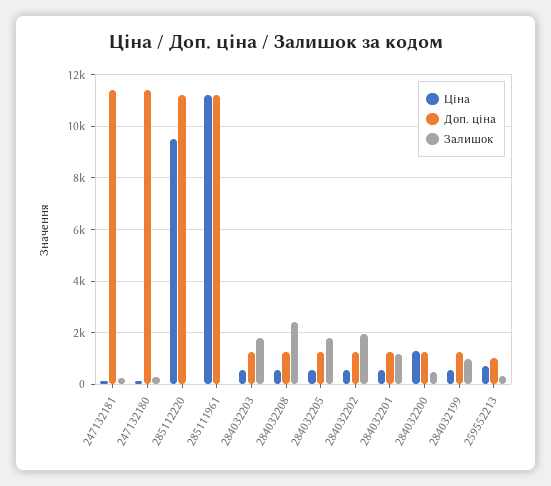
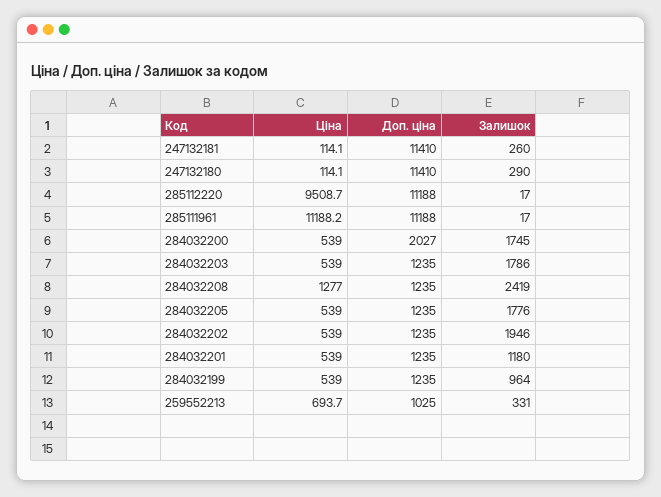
  {
    "Ціна": {
      "247132181": 114.1,
      "247132180": 114.1,
      "285112220": 9508.7,
      "285111961": 11188.2,
      "284032203": 539,
-     "284032208": 500,
+     "284032208": 1277,
      "284032205": 539,
      "284032202": 539,
      "284032201": 539,
-     "284032200": 1250,
+     "284032200": 539,
      "284032199": 539,
      "259552213": 693.7
    },
    "Доп. ціна": {
      "247132181": 11410,
      "247132180": 11410,
      "285112220": 11188,
      "285111961": 11188,
      "284032203": 1235,
      "284032208": 1235,
      "284032205": 1235,
      "284032202": 1235,
      "284032201": 1235,
-     "284032200": 1250,
+     "284032200": 2027,
      "284032199": 1235,
      "259552213": 1025
    },
    "Залишок": {
      "247132181": 260,
      "247132180": 290,
      "285112220": 17,
      "285111961": 17,
      "284032203": 1786,
      "284032208": 2419,
      "284032205": 1776,
      "284032202": 1946,
      "284032201": 1180,
-     "284032200": 500,
+     "284032200": 1745,
      "284032199": 964,
      "259552213": 331
    }
  }

